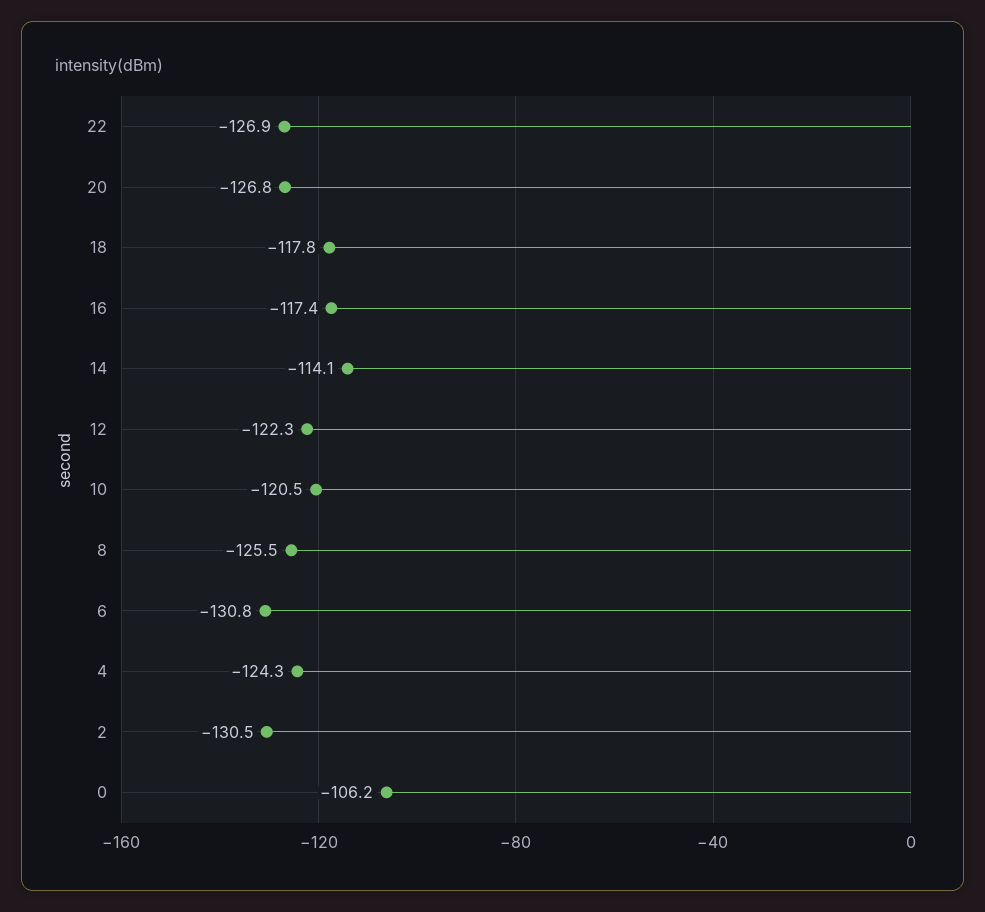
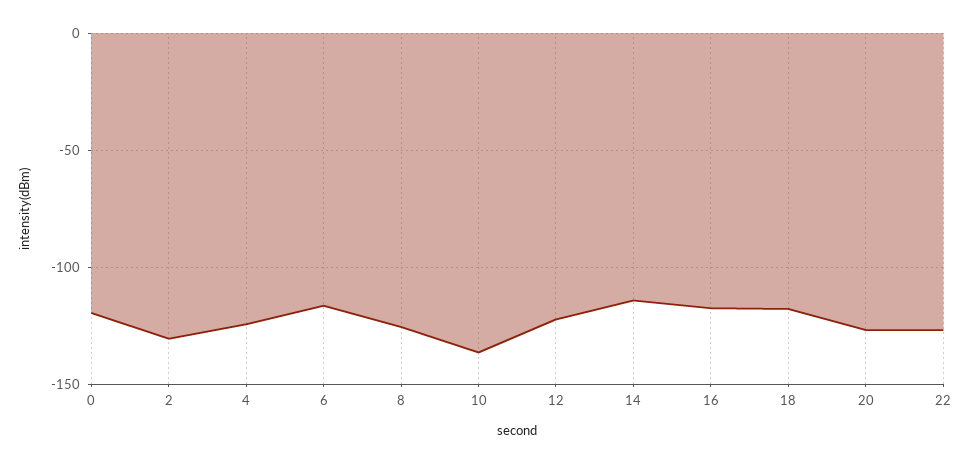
  {
    "22": -126.9,
    "20": -126.8,
    "18": -117.8,
    "16": -117.4,
    "14": -114.1,
    "12": -122.3,
-   "10": -120.5,
+   "10": -135,
    "8": -125.5,
-   "6": -130.8,
+   "6": -115,
    "4": -124.3,
    "2": -130.5,
-   "0": -106.2
+   "0": -120
  }

